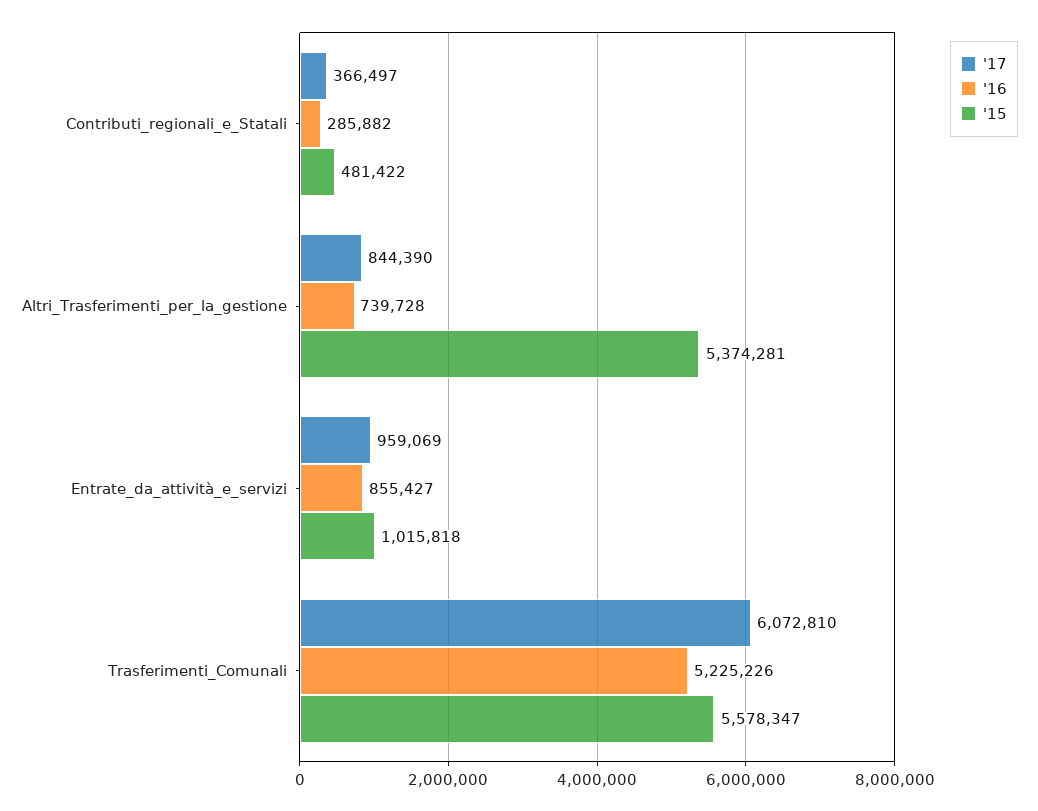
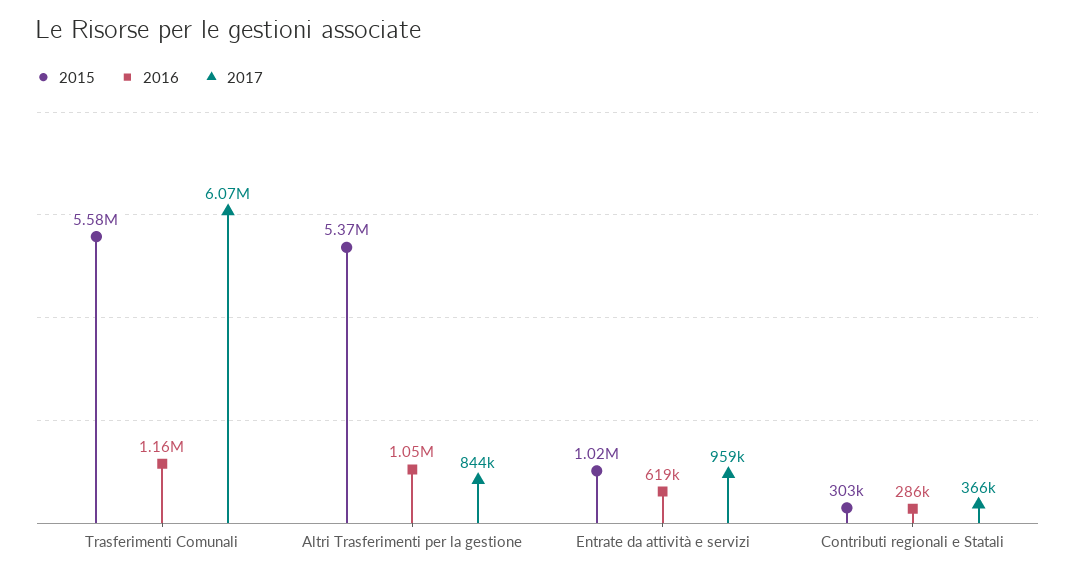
  {
    "'17": {
      "Contributi_regionali_e_Statali": 366497,
      "Altri_Trasferimenti_per_la_gestione": 844390,
      "Entrate_da_attività_e_servizi": 959069,
      "Trasferimenti_Comunali": 6072810
    },
    "'16": {
      "Contributi_regionali_e_Statali": 285882,
-     "Altri_Trasferimenti_per_la_gestione": 739728,
+     "Altri_Trasferimenti_per_la_gestione": 1050000,
-     "Entrate_da_attività_e_servizi": 855427,
+     "Entrate_da_attività_e_servizi": 619000,
-     "Trasferimenti_Comunali": 5225226
+     "Trasferimenti_Comunali": 1160000
    },
    "'15": {
-     "Contributi_regionali_e_Statali": 481422,
+     "Contributi_regionali_e_Statali": 303000,
      "Altri_Trasferimenti_per_la_gestione": 5374281,
      "Entrate_da_attività_e_servizi": 1015818,
      "Trasferimenti_Comunali": 5578347
    }
  }

